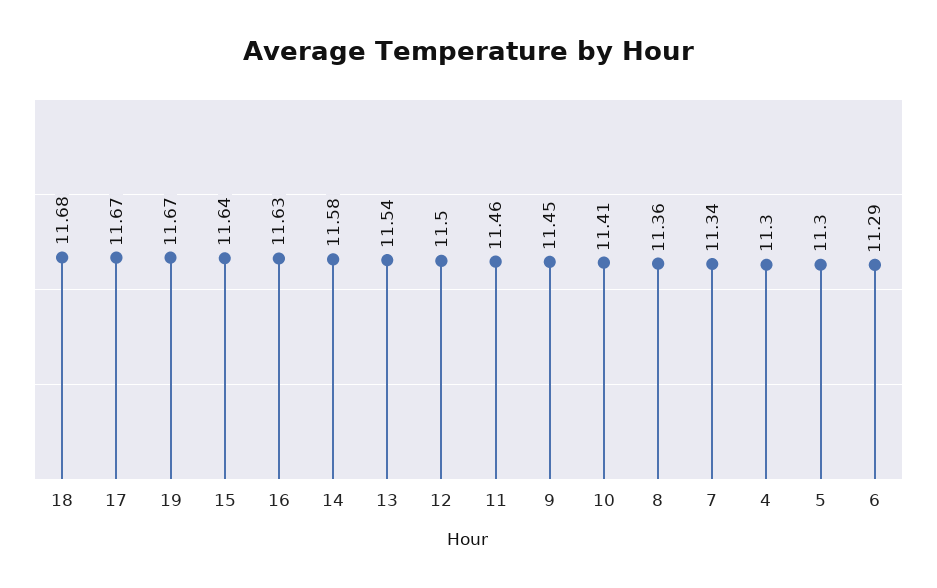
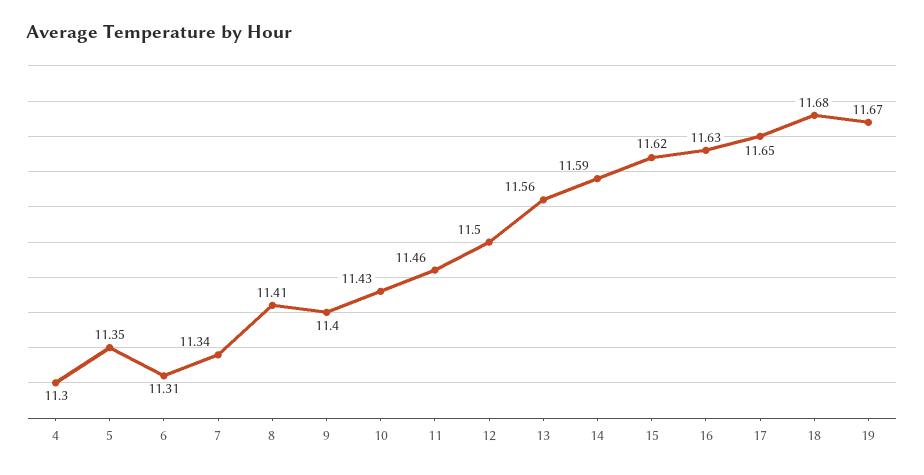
  {
    "18": 11.68,
-   "17": 11.67,
+   "17": 11.65,
    "19": 11.67,
-   "15": 11.64,
+   "15": 11.62,
    "16": 11.63,
-   "14": 11.58,
+   "14": 11.59,
-   "13": 11.54,
+   "13": 11.56,
    "12": 11.5,
    "11": 11.46,
-   "9": 11.45,
+   "9": 11.4,
-   "10": 11.41,
+   "10": 11.43,
-   "8": 11.36,
+   "8": 11.41,
    "7": 11.34,
    "4": 11.3,
-   "5": 11.3,
+   "5": 11.35,
-   "6": 11.29
+   "6": 11.31
  }

